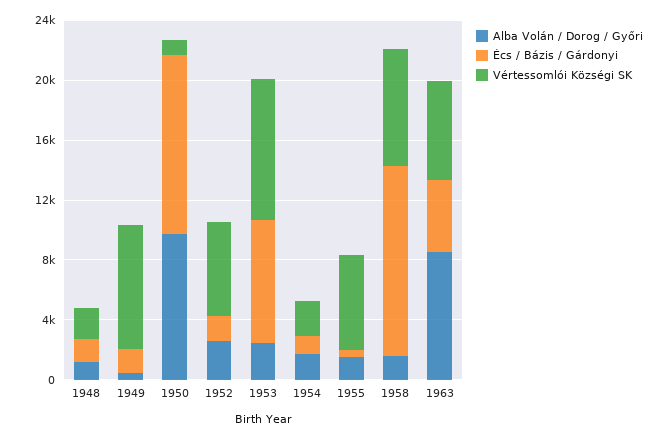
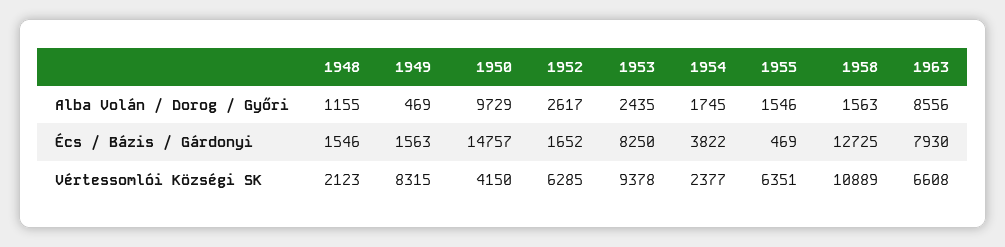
  {
    "Alba Volán / Dorog / Győri": {
      "1948": 1155,
      "1949": 469,
      "1950": 9729,
      "1952": 2617,
      "1953": 2435,
      "1954": 1745,
      "1955": 1546,
      "1958": 1563,
      "1963": 8556
    },
    "Écs / Bázis / Gárdonyi": {
      "1948": 1546,
      "1949": 1563,
-     "1950": 12000,
+     "1950": 14757,
      "1952": 1652,
      "1953": 8250,
-     "1954": 1000,
+     "1954": 3822,
      "1955": 469,
      "1958": 12725,
-     "1963": 5000
+     "1963": 7930
    },
    "Vértessomlói Községi SK": {
      "1948": 2123,
      "1949": 8315,
-     "1950": 1000,
+     "1950": 4150,
      "1952": 6285,
      "1953": 9378,
      "1954": 2377,
      "1955": 6351,
-     "1958": 8000,
+     "1958": 10889,
      "1963": 6608
    }
  }

